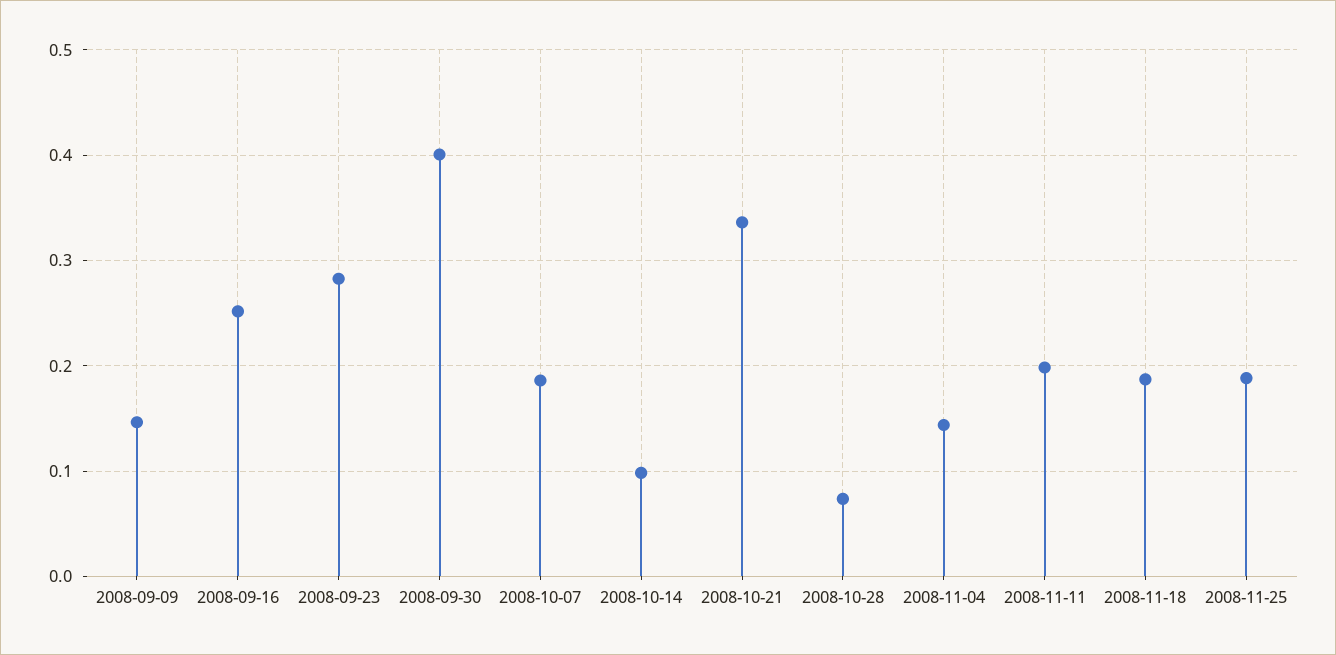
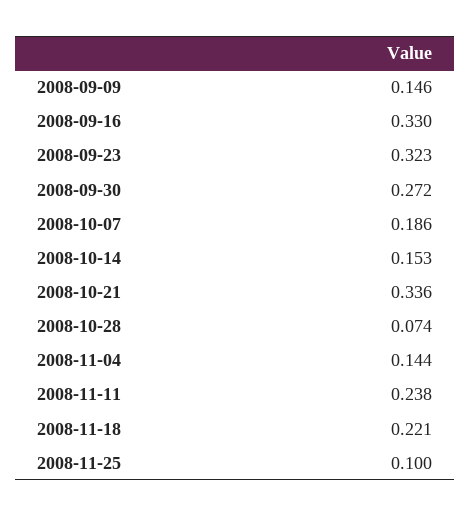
  {
    "2008-09-09": 0.146,
-   "2008-09-16": 0.25,
+   "2008-09-16": 0.33,
-   "2008-09-23": 0.28,
+   "2008-09-23": 0.323,
-   "2008-09-30": 0.4,
+   "2008-09-30": 0.272,
    "2008-10-07": 0.186,
-   "2008-10-14": 0.1,
+   "2008-10-14": 0.153,
    "2008-10-21": 0.336,
    "2008-10-28": 0.074,
    "2008-11-04": 0.144,
-   "2008-11-11": 0.2,
+   "2008-11-11": 0.238,
-   "2008-11-18": 0.19,
+   "2008-11-18": 0.221,
-   "2008-11-25": 0.19
+   "2008-11-25": 0.1
  }

